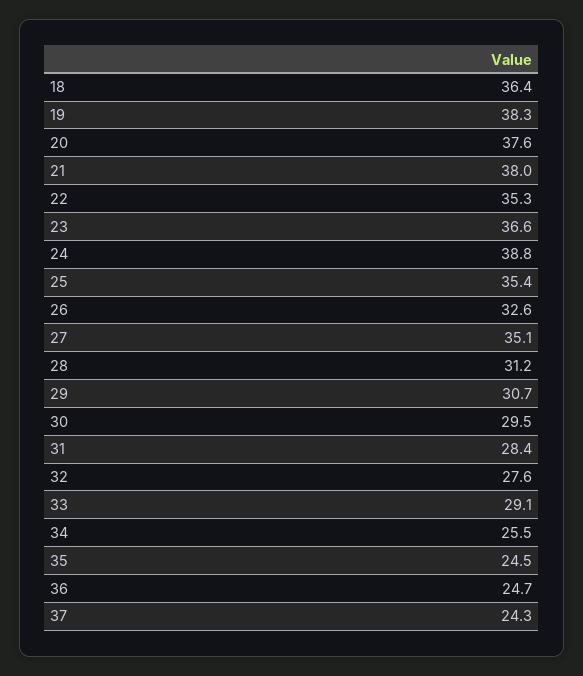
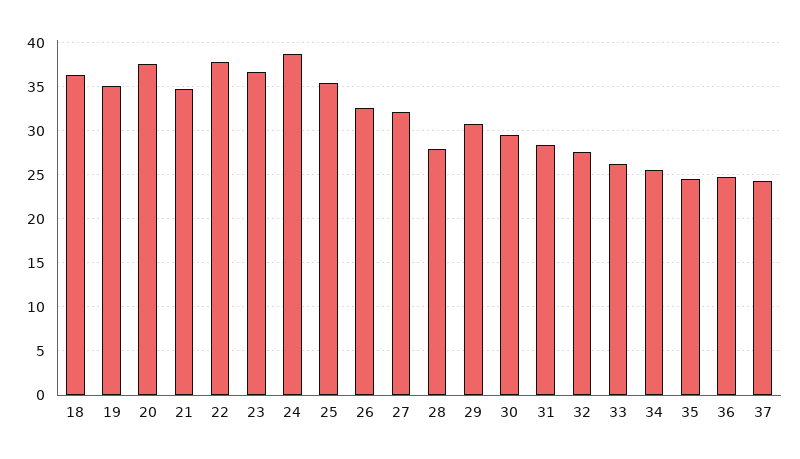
  {
    "18": 36.4,
-   "19": 38.3,
+   "19": 35,
    "20": 37.6,
-   "21": 38,
+   "21": 35,
-   "22": 35.3,
+   "22": 38,
    "23": 36.6,
    "24": 38.8,
    "25": 35.4,
    "26": 32.6,
-   "27": 35.1,
+   "27": 32,
-   "28": 31.2,
+   "28": 28,
    "29": 30.7,
    "30": 29.5,
    "31": 28.4,
    "32": 27.6,
-   "33": 29.1,
+   "33": 26,
    "34": 25.5,
    "35": 24.5,
    "36": 24.7,
    "37": 24.3
  }

